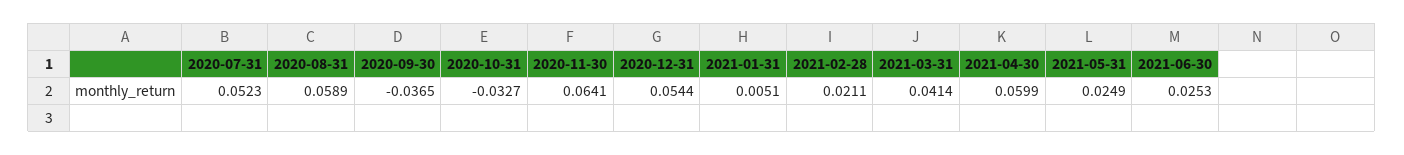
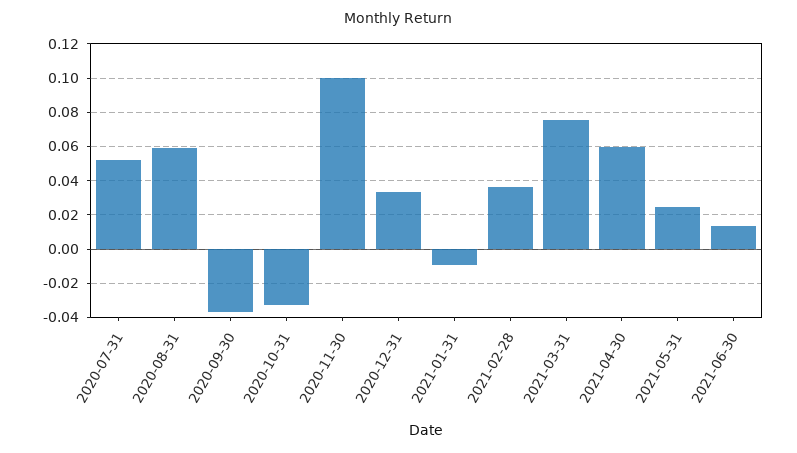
  {
    "2020-07-31": 0.0523,
    "2020-08-31": 0.0589,
    "2020-09-30": -0.0365,
    "2020-10-31": -0.0327,
-   "2020-11-30": 0.0641,
+   "2020-11-30": 0.1,
-   "2020-12-31": 0.0544,
+   "2020-12-31": 0.035,
-   "2021-01-31": 0.0051,
+   "2021-01-31": -0.01,
-   "2021-02-28": 0.0211,
+   "2021-02-28": 0.035,
-   "2021-03-31": 0.0414,
+   "2021-03-31": 0.075,
    "2021-04-30": 0.0599,
    "2021-05-31": 0.0249,
-   "2021-06-30": 0.0253
+   "2021-06-30": 0.015
  }

